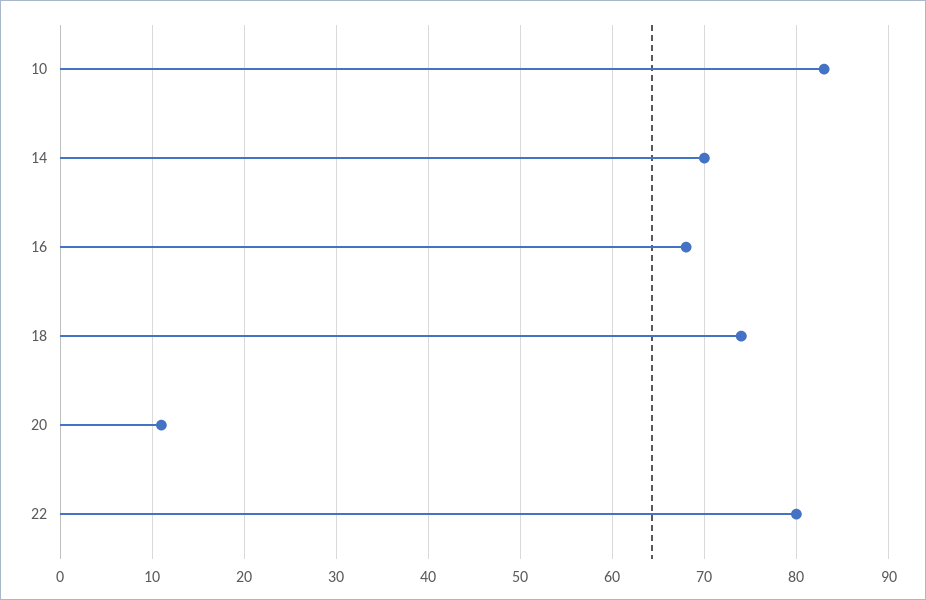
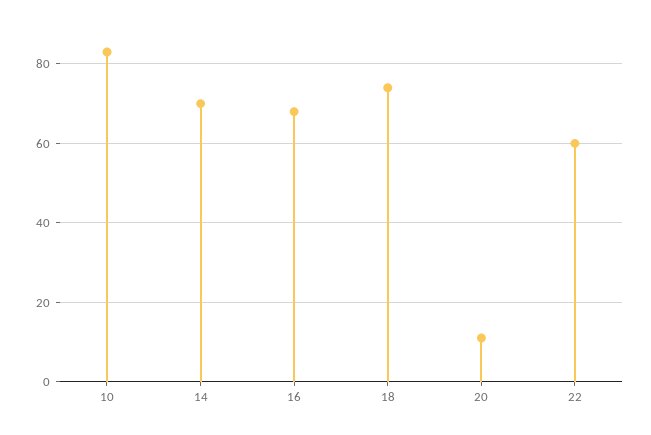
  {
    "10": 83,
    "14": 70,
    "16": 68,
    "18": 74,
    "20": 11,
-   "22": 80
+   "22": 60
  }

